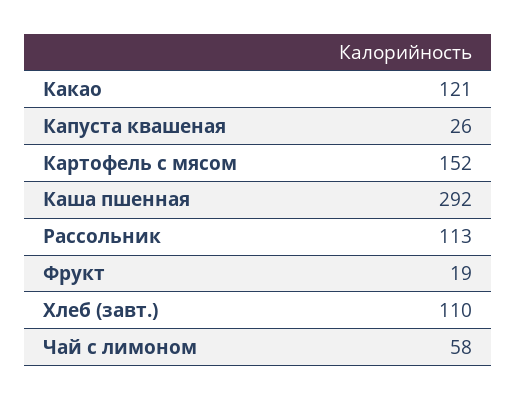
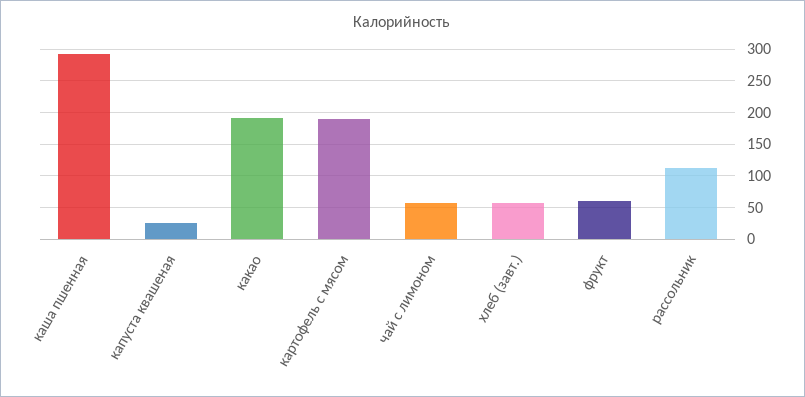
  {
-   "Какао": 121,
+   "Какао": 190,
    "Капуста квашеная": 26,
-   "Картофель с мясом": 152,
+   "Картофель с мясом": 190,
    "Каша пшенная": 292,
    "Рассольник": 113,
-   "Фрукт": 19,
+   "Фрукт": 60,
-   "Хлеб (завт.)": 110,
+   "Хлеб (завт.)": 60,
    "Чай с лимоном": 58
  }

